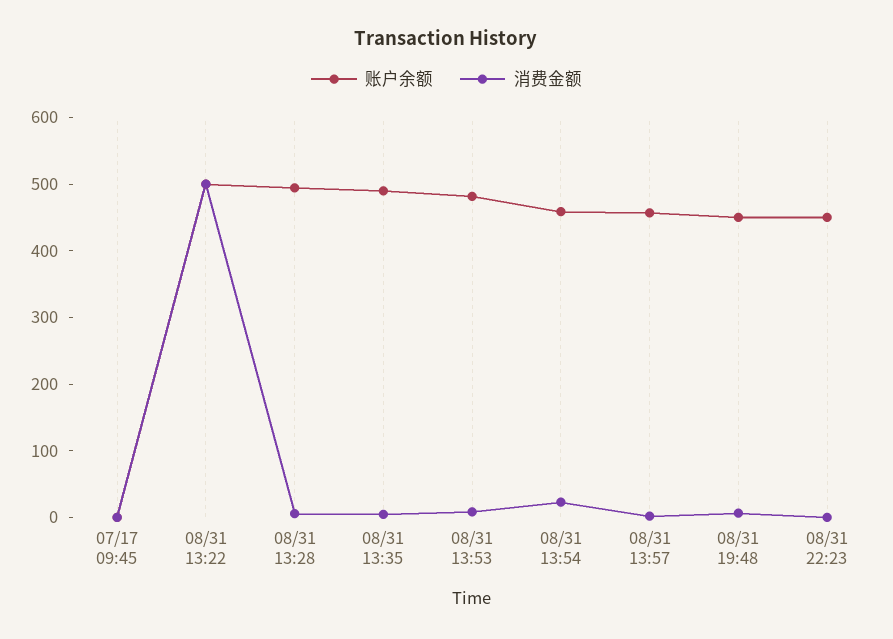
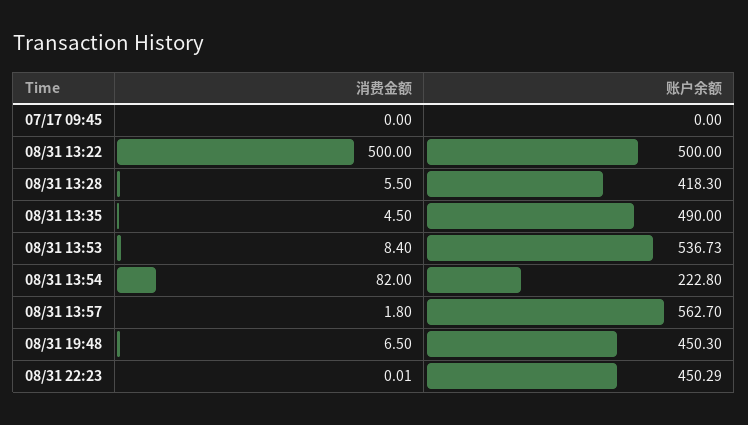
  {
    "账户余额": {
      "07/17 09:45": 0,
      "08/31 13:22": 500,
-     "08/31 13:28": 500,
+     "08/31 13:28": 418.3,
      "08/31 13:35": 490,
-     "08/31 13:53": 480,
+     "08/31 13:53": 536.73,
-     "08/31 13:54": 460,
+     "08/31 13:54": 222.8,
-     "08/31 13:57": 460,
+     "08/31 13:57": 562.7,
      "08/31 19:48": 450.3,
      "08/31 22:23": 450.29
    },
    "消费金额": {
      "07/17 09:45": 0,
      "08/31 13:22": 500,
      "08/31 13:28": 5.5,
      "08/31 13:35": 4.5,
      "08/31 13:53": 8.4,
-     "08/31 13:54": 20,
+     "08/31 13:54": 82,
      "08/31 13:57": 1.8,
      "08/31 19:48": 6.5,
      "08/31 22:23": 0.01
    }
  }

